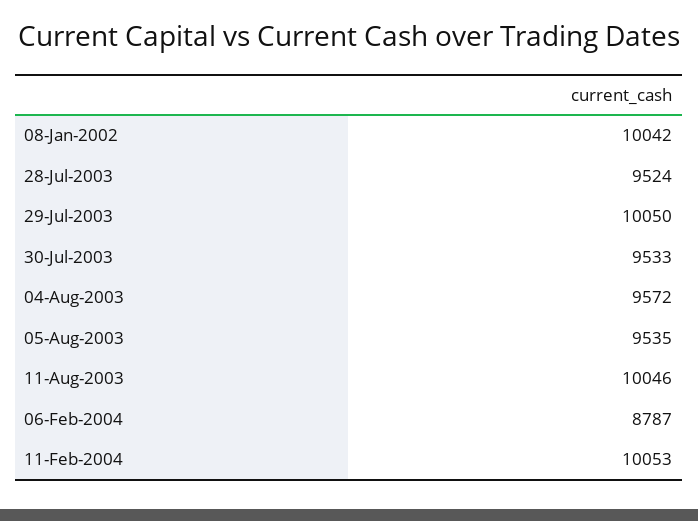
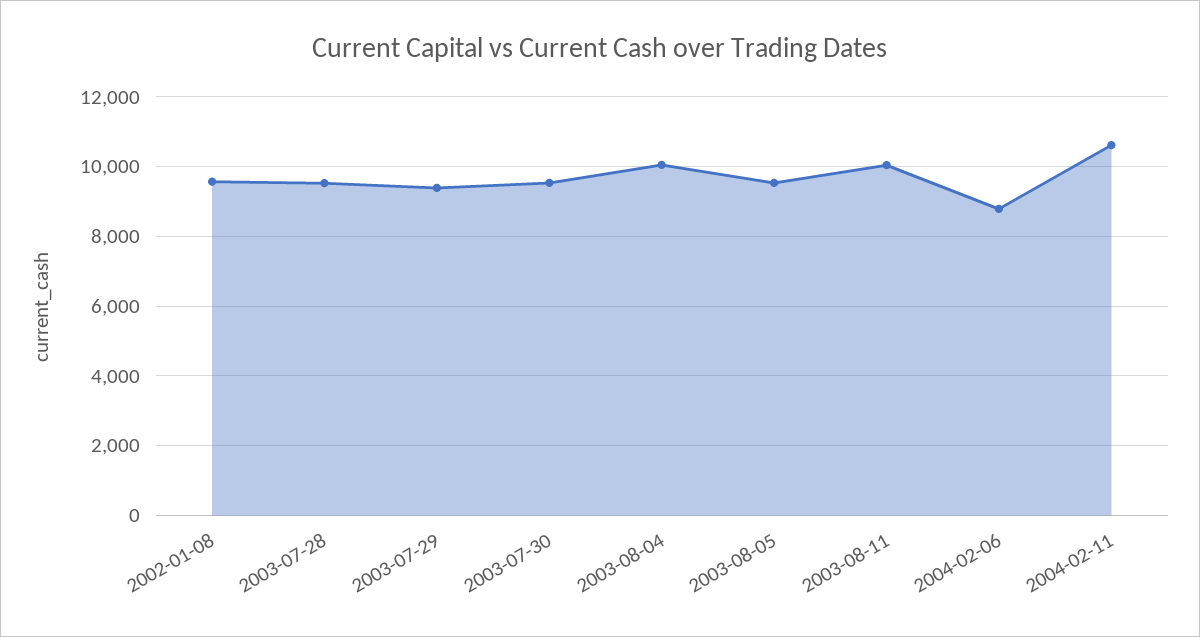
  {
-   "08-Jan-2002": 10042,
+   "08-Jan-2002": 9600,
    "28-Jul-2003": 9524,
-   "29-Jul-2003": 10050,
+   "29-Jul-2003": 9400,
    "30-Jul-2003": 9533,
-   "04-Aug-2003": 9572,
+   "04-Aug-2003": 10000,
    "05-Aug-2003": 9535,
    "11-Aug-2003": 10046,
    "06-Feb-2004": 8787,
-   "11-Feb-2004": 10053
+   "11-Feb-2004": 10600
  }

